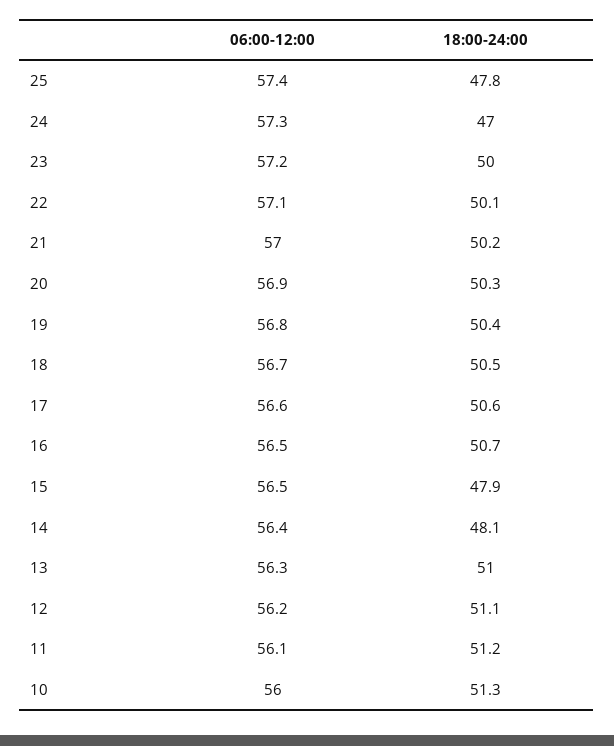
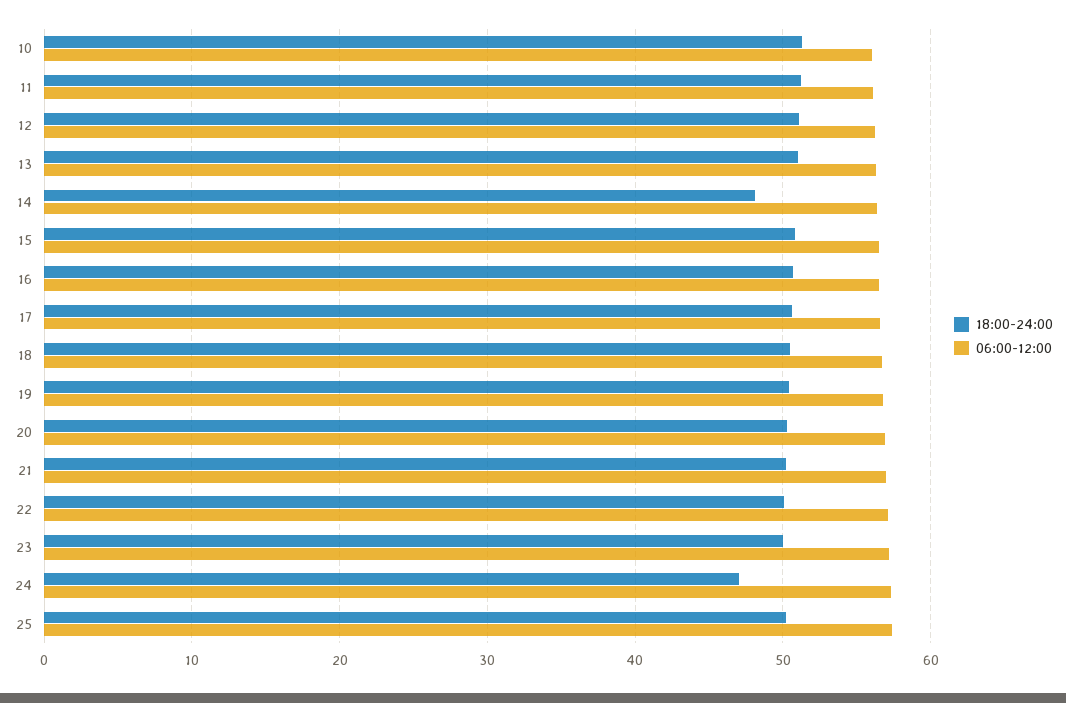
  {
    "06:00-12:00": {
      "25": 57.4,
      "24": 57.3,
      "23": 57.2,
      "22": 57.1,
      "21": 57,
      "20": 56.9,
      "19": 56.8,
      "18": 56.7,
      "17": 56.6,
      "16": 56.5,
      "15": 56.5,
      "14": 56.4,
      "13": 56.3,
      "12": 56.2,
      "11": 56.1,
      "10": 56
    },
    "18:00-24:00": {
-     "25": 47.8,
+     "25": 50,
      "24": 47,
      "23": 50,
      "22": 50.1,
      "21": 50.2,
      "20": 50.3,
      "19": 50.4,
      "18": 50.5,
      "17": 50.6,
      "16": 50.7,
-     "15": 47.9,
+     "15": 51,
      "14": 48.1,
      "13": 51,
      "12": 51.1,
      "11": 51.2,
      "10": 51.3
    }
  }

